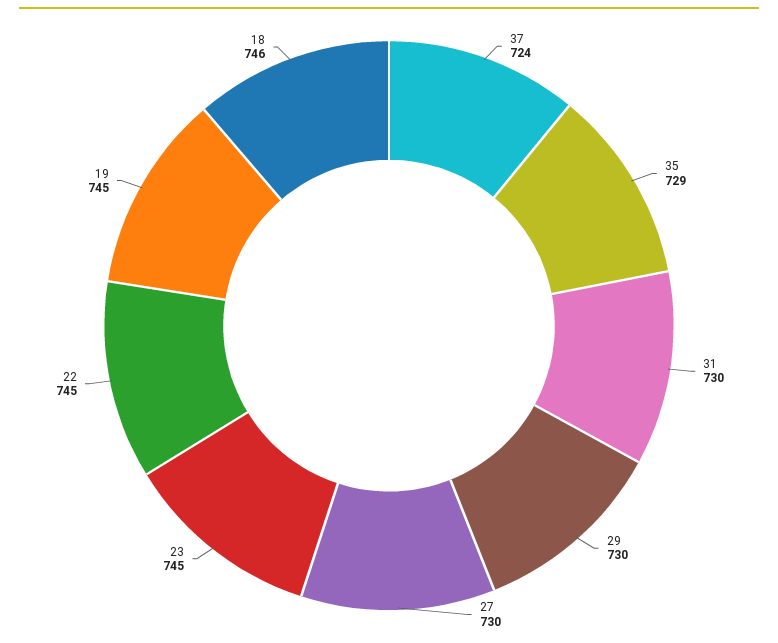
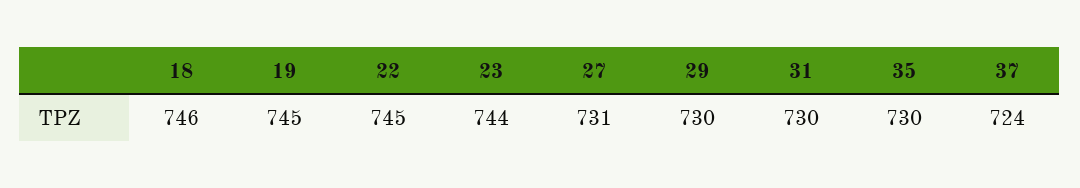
  {
    "37": 724,
-   "35": 729,
+   "35": 730,
    "31": 730,
    "29": 730,
-   "27": 730,
+   "27": 731,
-   "23": 745,
+   "23": 744,
    "22": 745,
    "19": 745,
    "18": 746
  }

